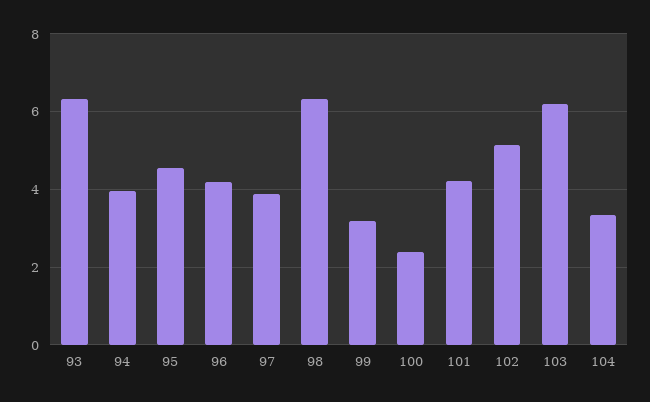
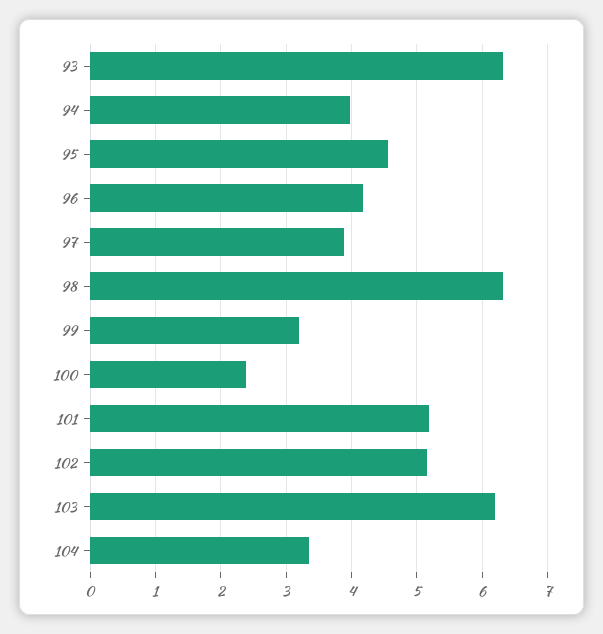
  {
    "93": 6.3,
    "94": 4,
    "95": 4.6,
    "96": 4.2,
    "97": 3.9,
    "98": 6.3,
    "99": 3.2,
    "100": 2.4,
-   "101": 4.2,
+   "101": 5.2,
    "102": 5.2,
    "103": 6.2,
    "104": 3.4
  }

